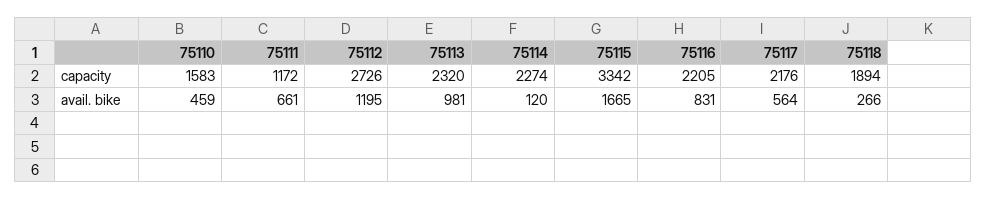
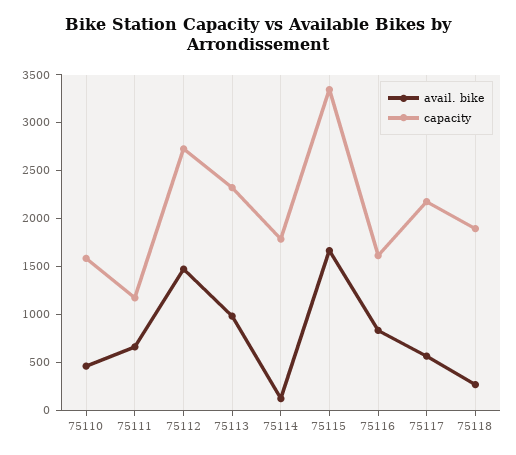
  {
    "capacity": {
      "75110": 1583,
      "75111": 1172,
      "75112": 2726,
      "75113": 2320,
-     "75114": 2274,
+     "75114": 1800,
      "75115": 3342,
-     "75116": 2205,
+     "75116": 1600,
      "75117": 2176,
      "75118": 1894
    },
    "avail. bike": {
      "75110": 459,
      "75111": 661,
-     "75112": 1195,
+     "75112": 1500,
      "75113": 981,
      "75114": 120,
      "75115": 1665,
      "75116": 831,
      "75117": 564,
      "75118": 266
    }
  }

